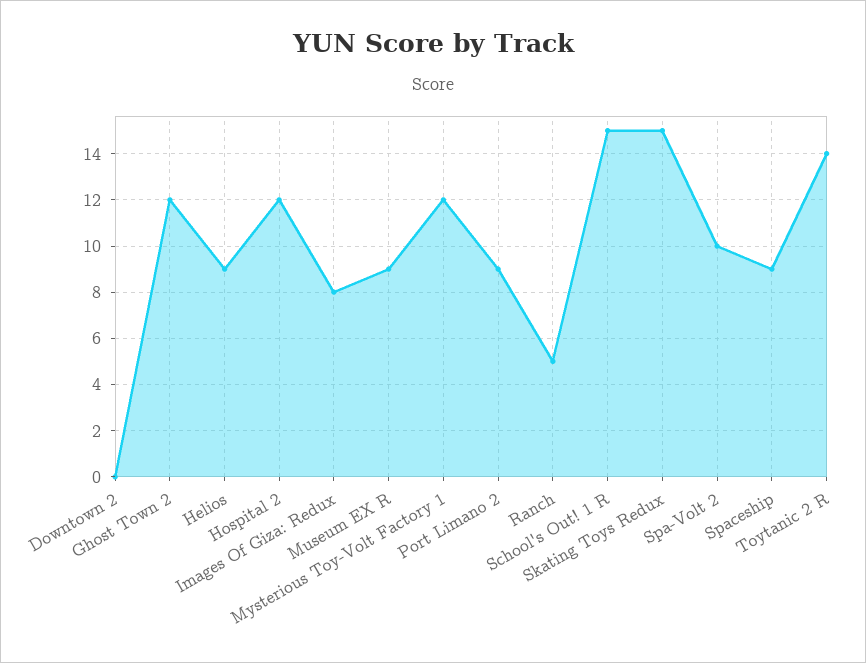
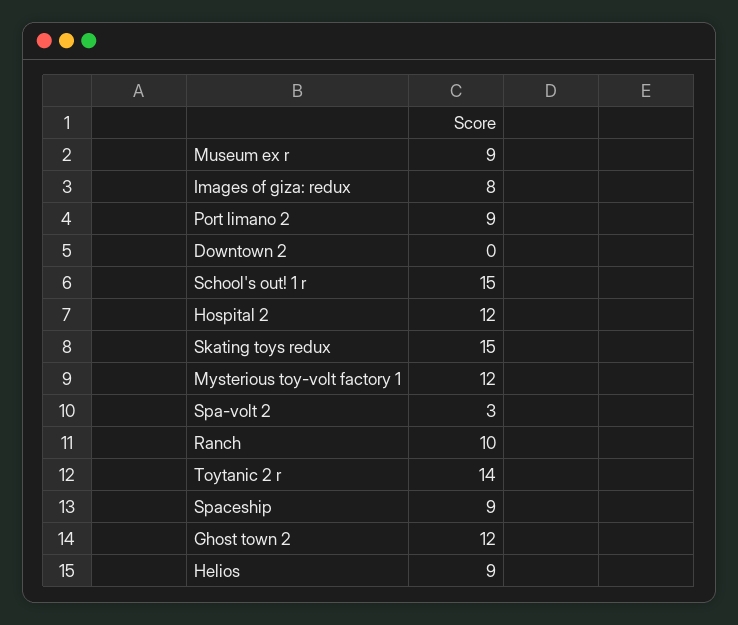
  {
    "Downtown 2": 0,
    "Ghost Town 2": 12,
    "Helios": 9,
    "Hospital 2": 12,
    "Images Of Giza: Redux": 8,
    "Museum EX R": 9,
    "Mysterious Toy-Volt Factory 1": 12,
    "Port Limano 2": 9,
-   "Ranch": 5,
+   "Ranch": 10,
    "School's Out! 1 R": 15,
    "Skating Toys Redux": 15,
-   "Spa-Volt 2": 10,
+   "Spa-Volt 2": 3,
    "Spaceship": 9,
    "Toytanic 2 R": 14
  }

